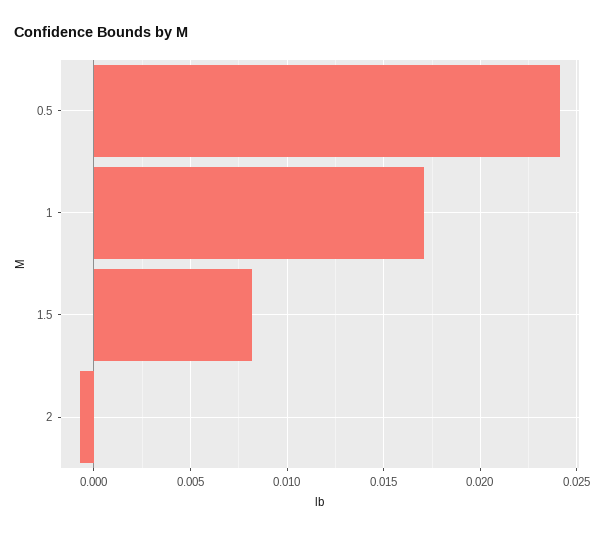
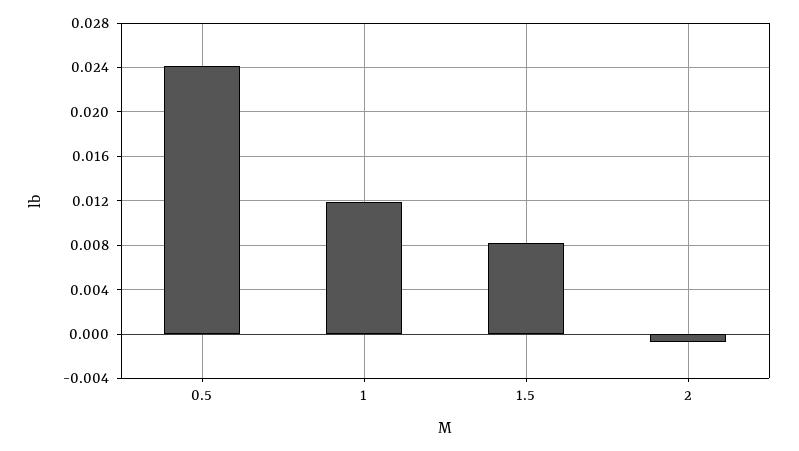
  {
    "0.5": 0.024,
-   "1": 0.017,
+   "1": 0.012,
    "1.5": 0.008,
    "2": -0.0005
  }

